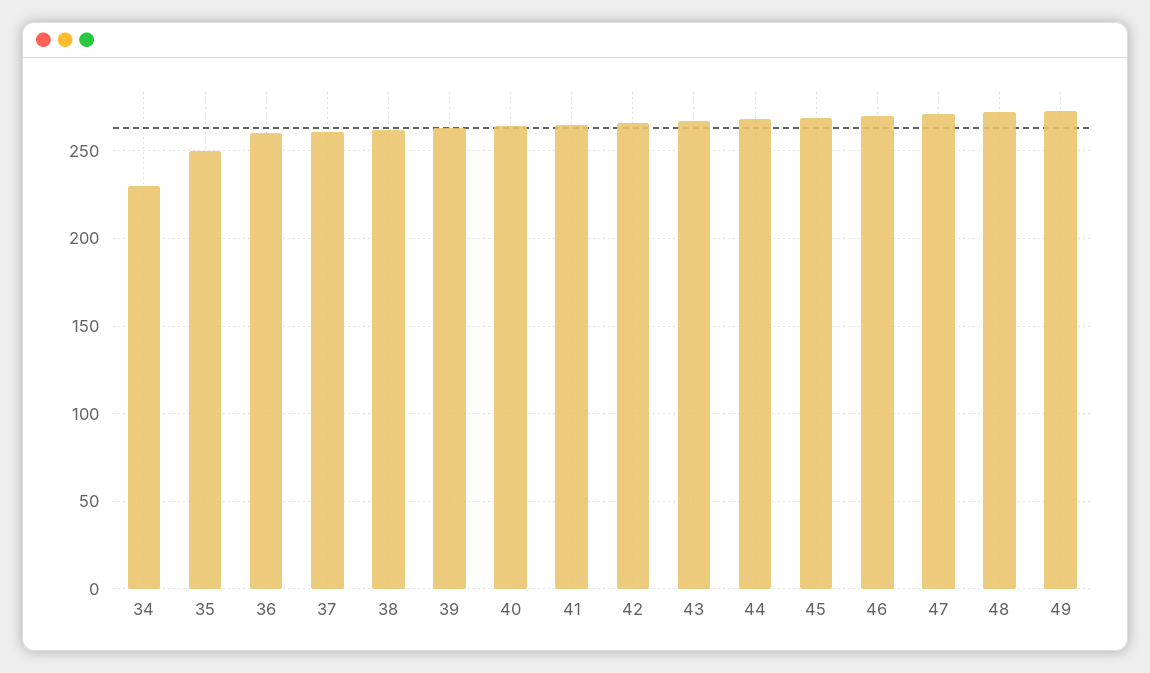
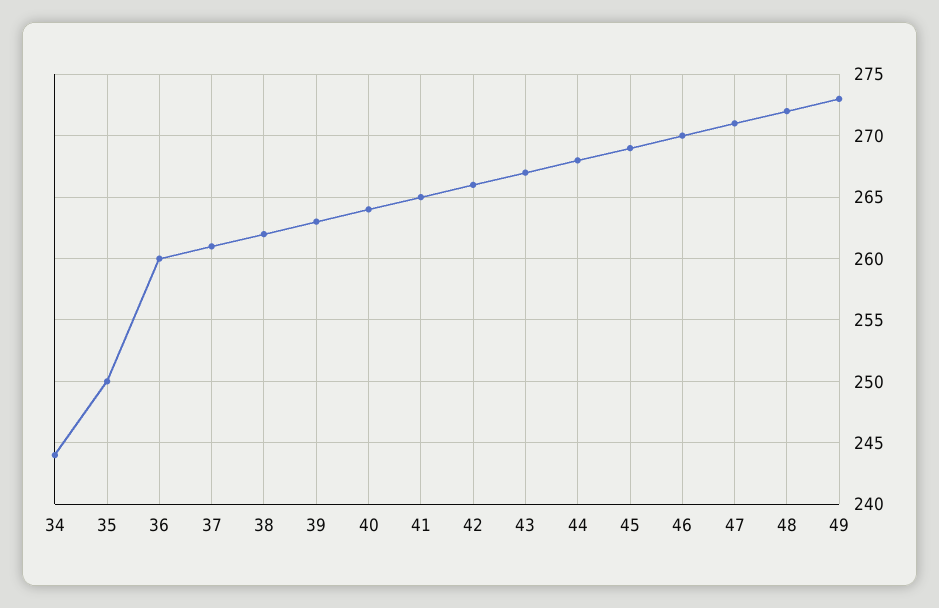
  {
-   "34": 230,
+   "34": 244,
    "35": 250,
    "36": 260,
    "37": 261,
    "38": 262,
    "39": 263,
    "40": 264,
    "41": 265,
    "42": 266,
    "43": 267,
    "44": 268,
    "45": 269,
    "46": 270,
    "47": 271,
    "48": 272,
    "49": 273
  }

